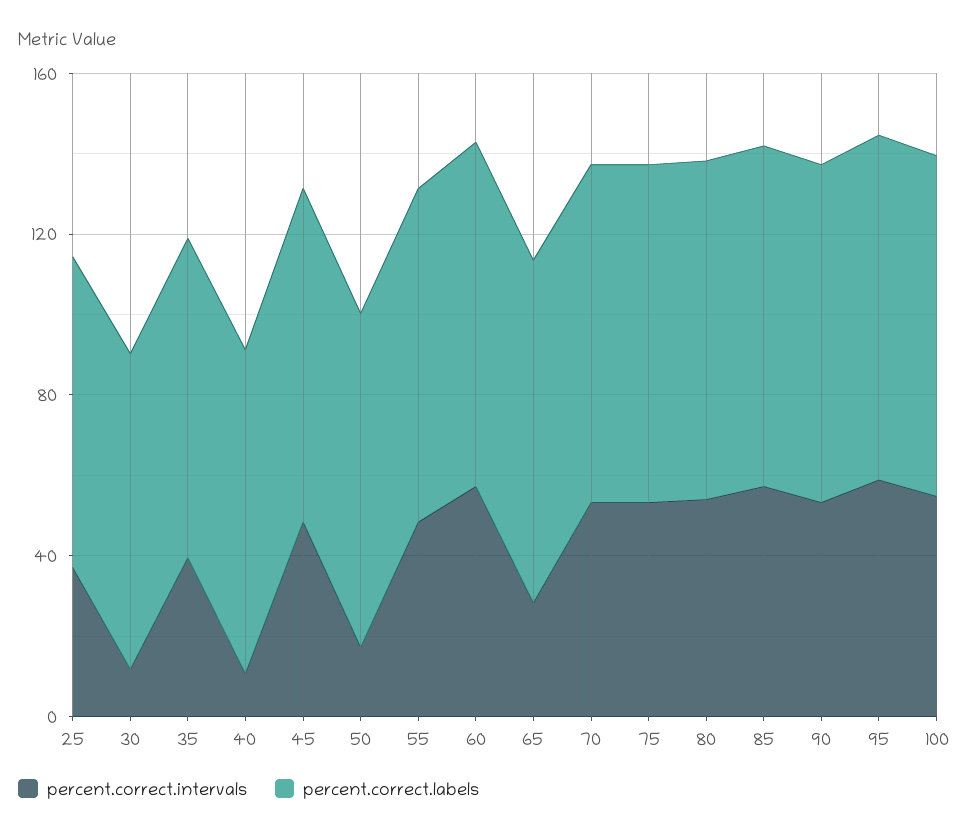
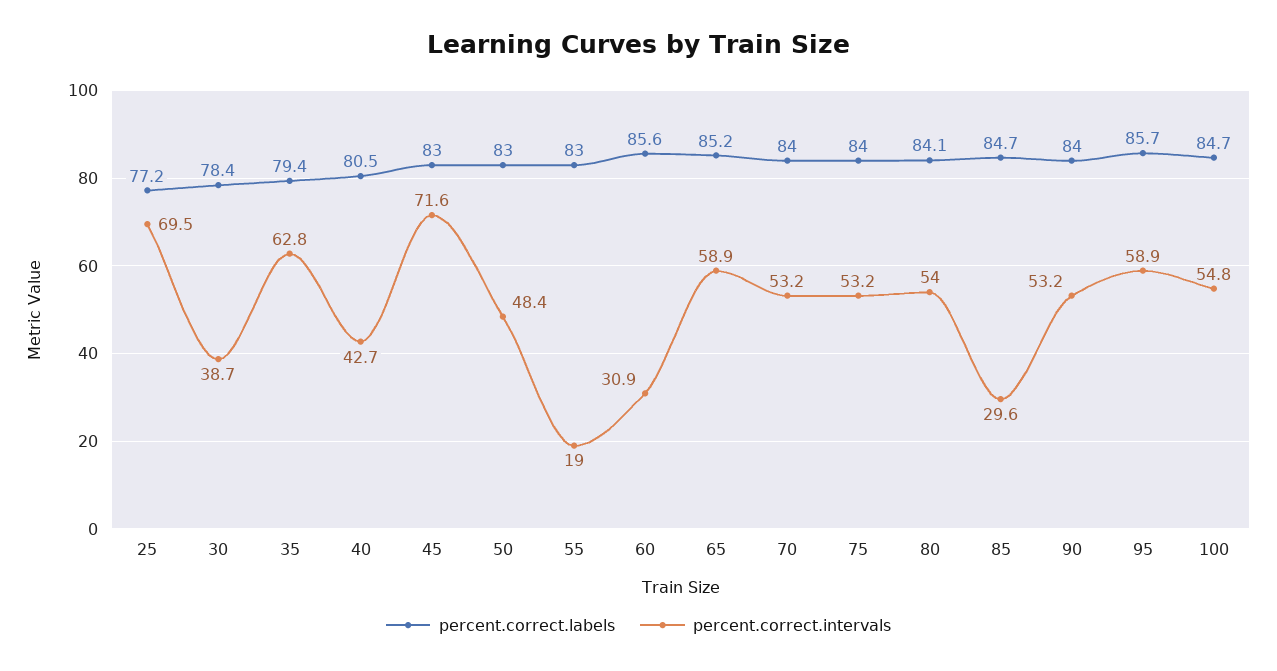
  {
    "percent.correct.intervals": {
-     "25": 40,
+     "25": 69.5,
-     "30": 10,
+     "30": 38.7,
-     "35": 40,
+     "35": 62.8,
-     "40": 10,
+     "40": 42.7,
-     "45": 50,
+     "45": 71.6,
-     "50": 20,
+     "50": 48.4,
-     "55": 50,
+     "55": 19,
-     "60": 60,
+     "60": 30.9,
-     "65": 30,
+     "65": 58.9,
      "70": 53.2,
      "75": 53.2,
      "80": 54,
-     "85": 60,
+     "85": 29.6,
      "90": 53.2,
      "95": 58.9,
      "100": 54.8
    },
    "percent.correct.labels": {
      "25": 77.2,
      "30": 78.4,
      "35": 79.4,
      "40": 80.5,
      "45": 83,
      "50": 83,
      "55": 83,
      "60": 85.6,
      "65": 85.2,
      "70": 84,
      "75": 84,
      "80": 84.1,
      "85": 84.7,
      "90": 84,
      "95": 85.7,
      "100": 84.7
    }
  }

